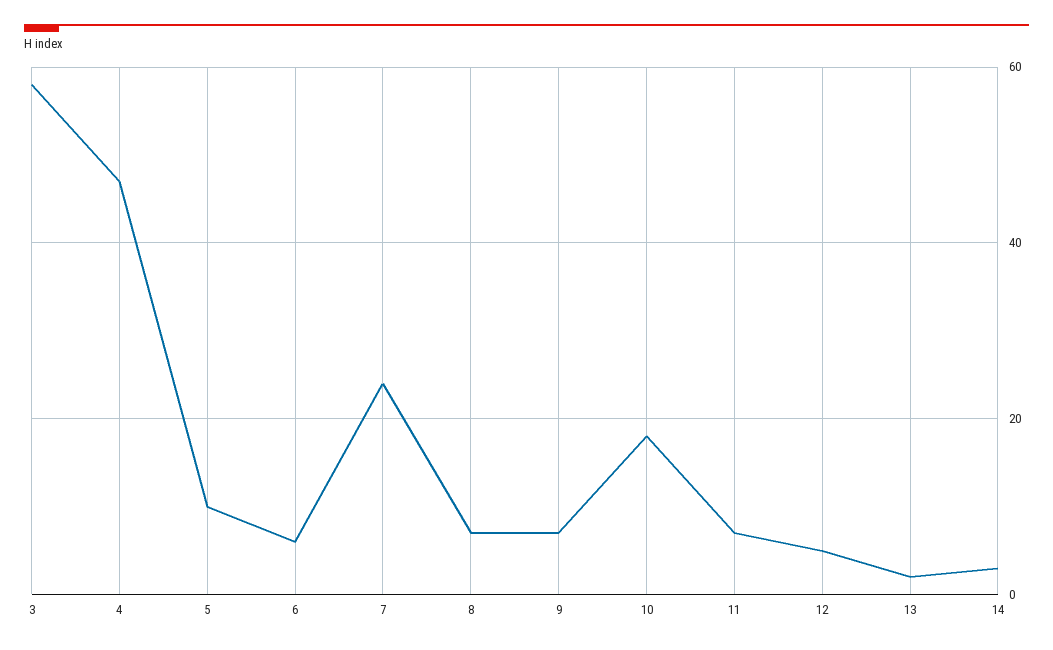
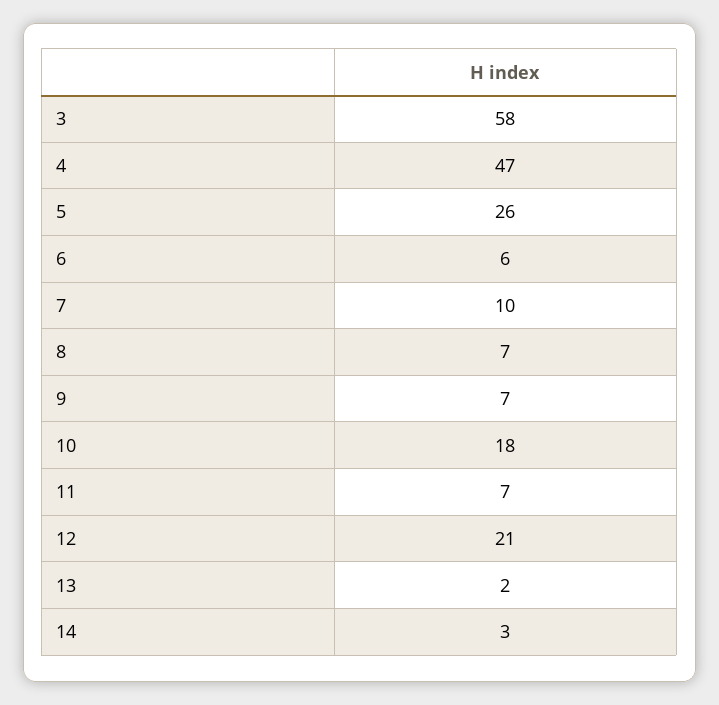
  {
    "3": 58,
    "4": 47,
-   "5": 10,
+   "5": 26,
    "6": 6,
-   "7": 25,
+   "7": 10,
    "8": 7,
    "9": 7,
    "10": 18,
    "11": 7,
-   "12": 5,
+   "12": 21,
    "13": 2,
    "14": 3
  }

